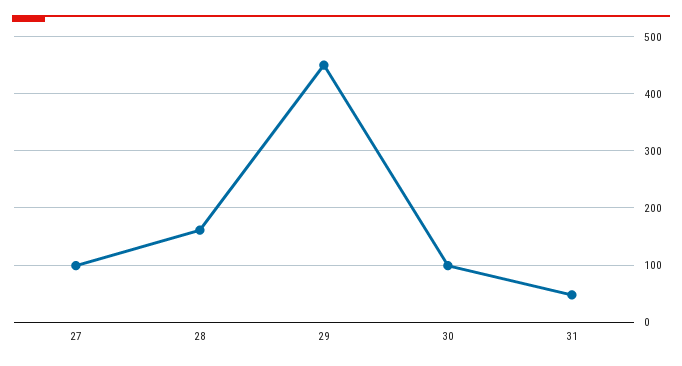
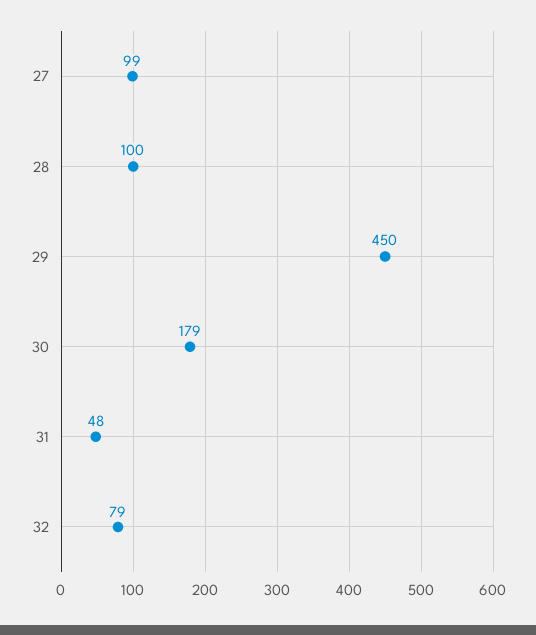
  {
    "27": 99,
-   "28": 160,
+   "28": 100,
    "29": 450,
-   "30": 100,
+   "30": 179,
-   "31": 48
+   "31": 48,
+   "32": 79
  }

